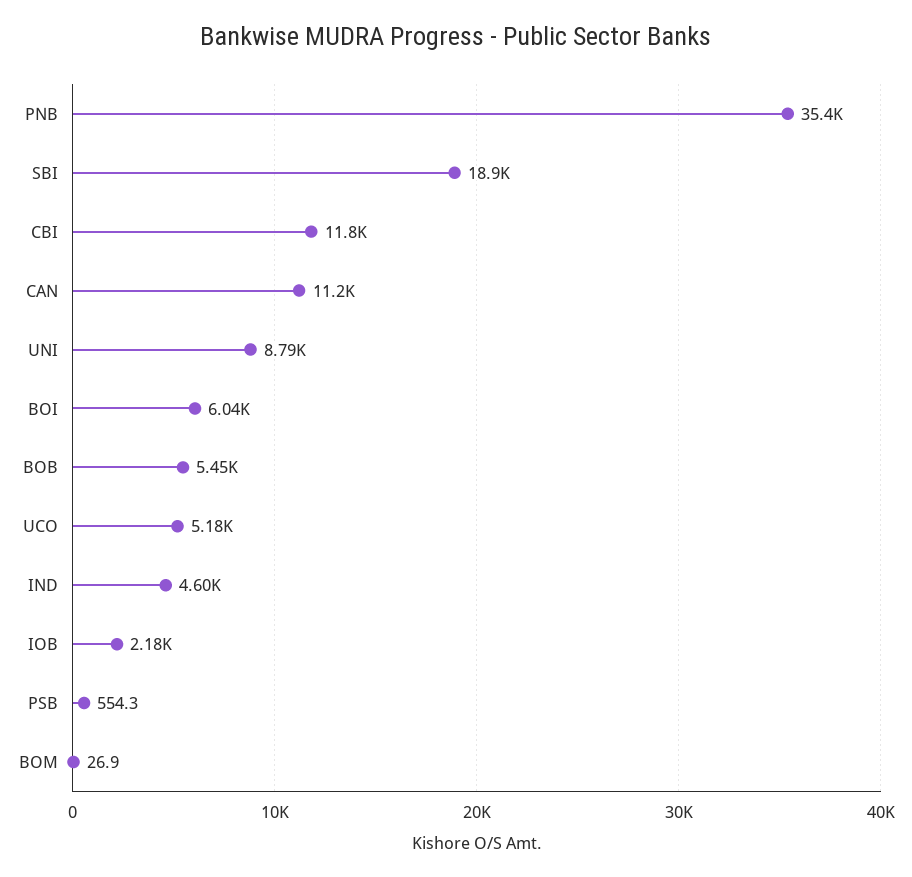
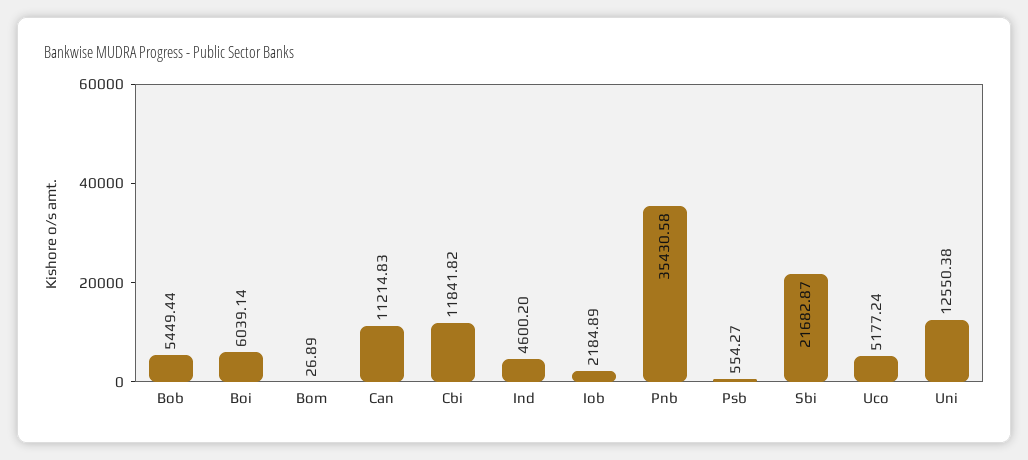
  {
    "PNB": 35430.58,
-   "SBI": 18900,
+   "SBI": 21682.87,
    "CBI": 11841.82,
    "CAN": 11214.83,
-   "UNI": 8790,
+   "UNI": 12550.38,
    "BOI": 6039.14,
    "BOB": 5449.44,
    "UCO": 5177.24,
    "IND": 4600.2,
    "IOB": 2184.89,
    "PSB": 554.27,
    "BOM": 26.89
  }

